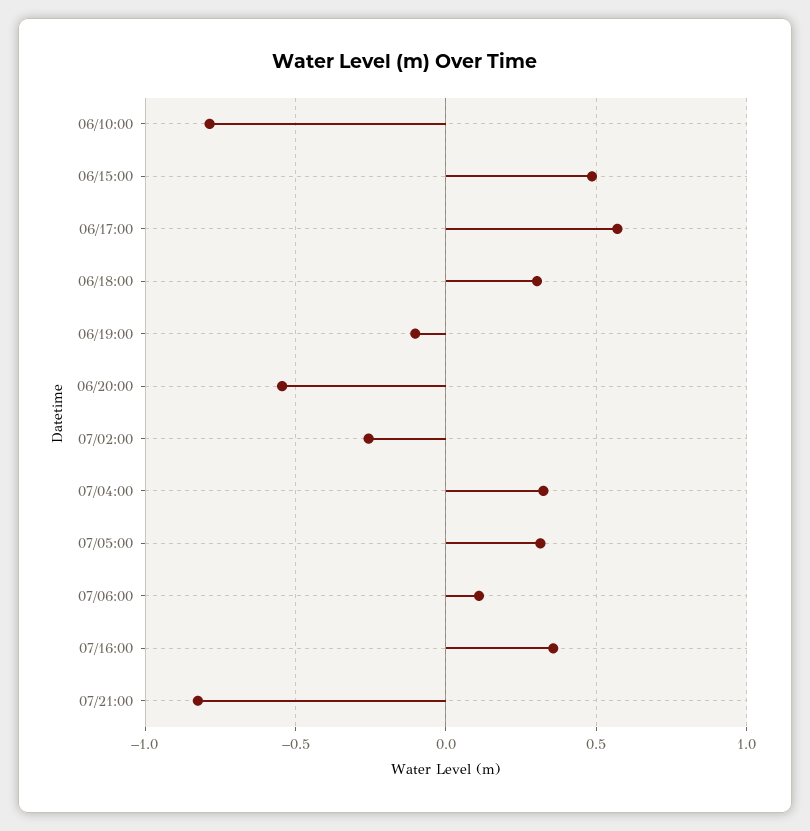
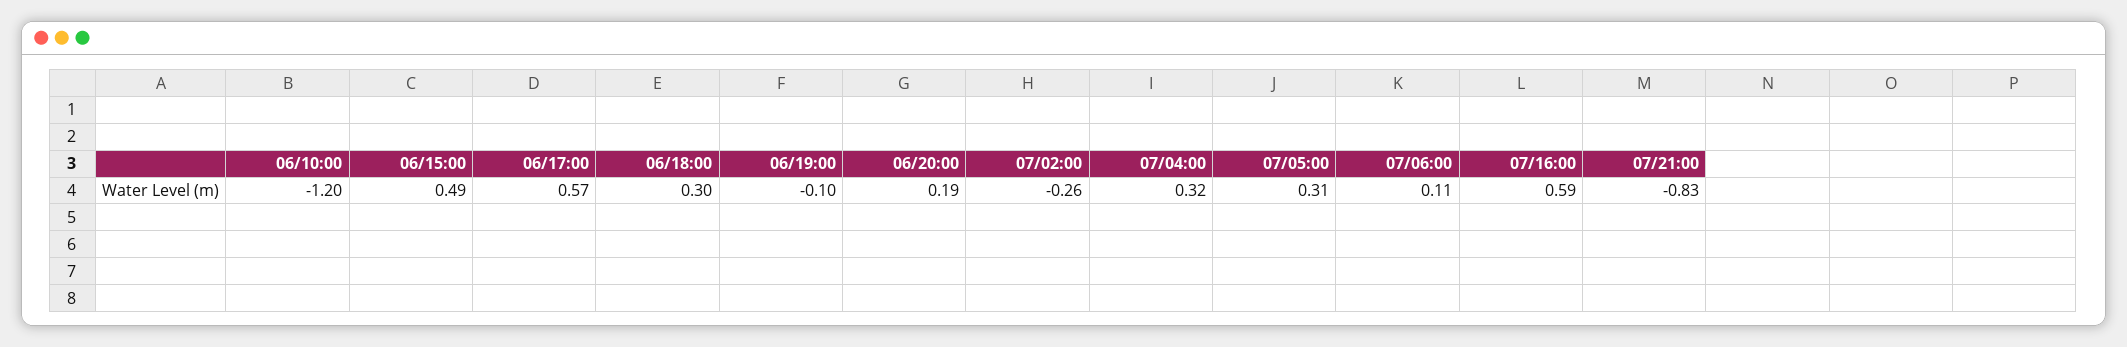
  {
-   "06/10:00": -0.8,
+   "06/10:00": -1.2,
    "06/15:00": 0.49,
    "06/17:00": 0.57,
    "06/18:00": 0.3,
    "06/19:00": -0.1,
-   "06/20:00": -0.55,
+   "06/20:00": 0.19,
    "07/02:00": -0.26,
    "07/04:00": 0.32,
    "07/05:00": 0.31,
    "07/06:00": 0.11,
-   "07/16:00": 0.35,
+   "07/16:00": 0.59,
    "07/21:00": -0.83
  }

